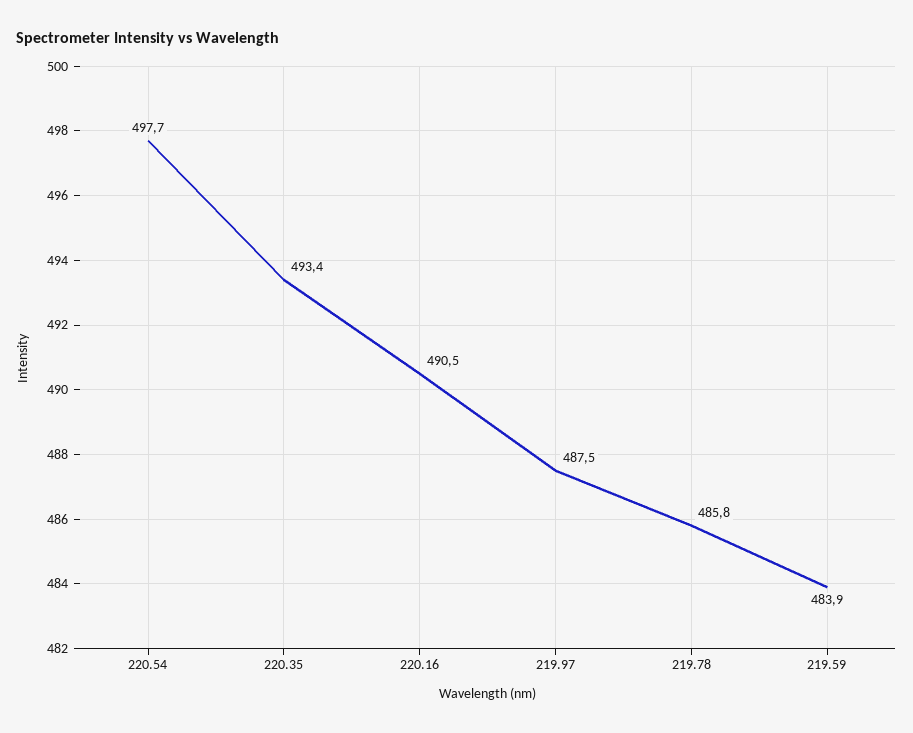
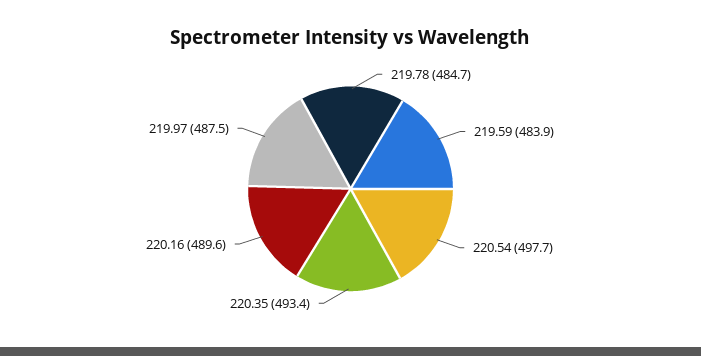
  {
    "220.54": 497.7,
    "220.35": 493.4,
-   "220.16": 490.5,
+   "220.16": 489.6,
    "219.97": 487.5,
-   "219.78": 485.8,
+   "219.78": 484.7,
    "219.59": 483.9
  }

